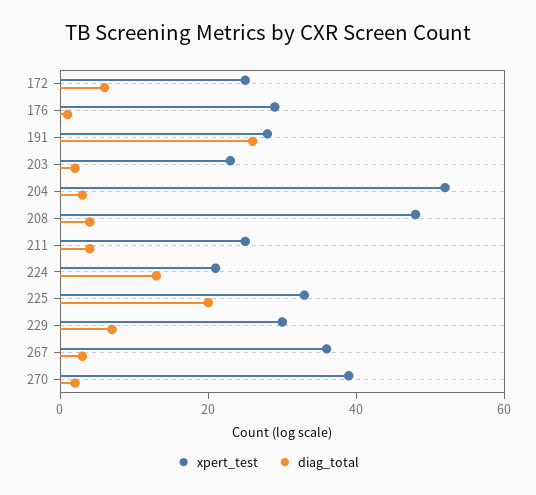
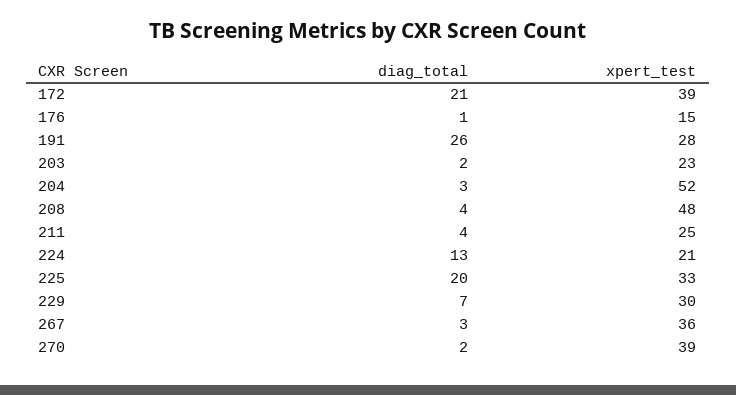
  {
    "xpert_test": {
-     "172": 25,
+     "172": 39,
-     "176": 30,
+     "176": 15,
      "191": 28,
      "203": 23,
      "204": 52,
      "208": 48,
      "211": 25,
      "224": 21,
      "225": 33,
      "229": 30,
      "267": 36,
      "270": 39
    },
    "diag_total": {
-     "172": 5,
+     "172": 21,
      "176": 1,
      "191": 26,
      "203": 2,
      "204": 3,
      "208": 4,
      "211": 4,
      "224": 13,
      "225": 20,
      "229": 7,
      "267": 3,
      "270": 2
    }
  }

